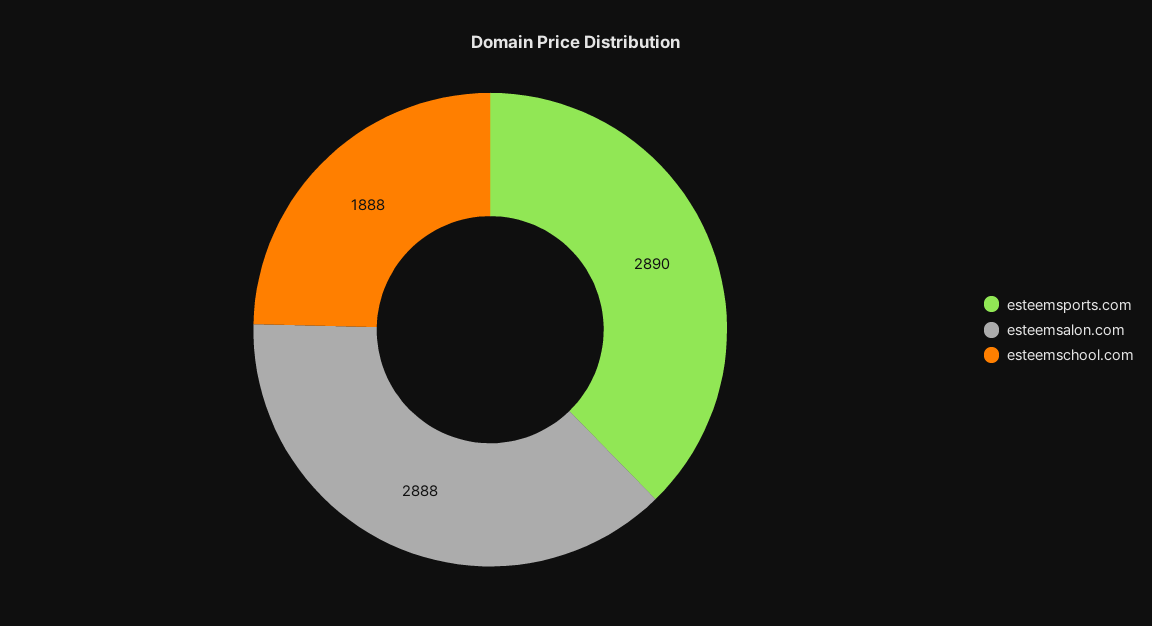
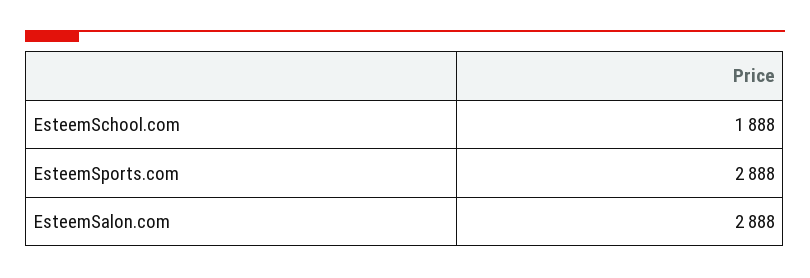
  {
-   "esteemsports.com": 2890,
+   "esteemsports.com": 2888,
    "esteemsalon.com": 2888,
    "esteemschool.com": 1888
  }

